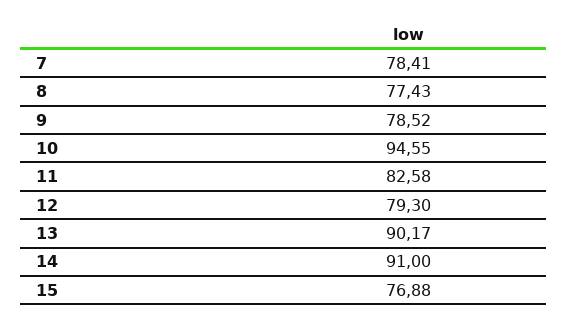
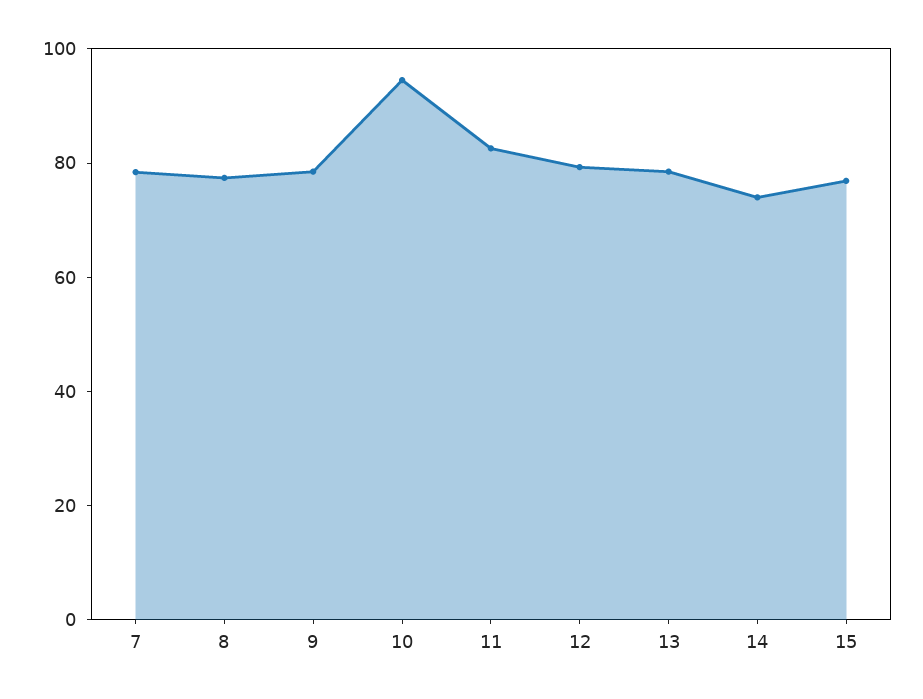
  {
    "7": 78.41,
    "8": 77.43,
    "9": 78.52,
    "10": 94.55,
    "11": 82.58,
    "12": 79.3,
-   "13": 90.17,
+   "13": 80,
-   "14": 91,
+   "14": 75,
    "15": 76.88
  }

